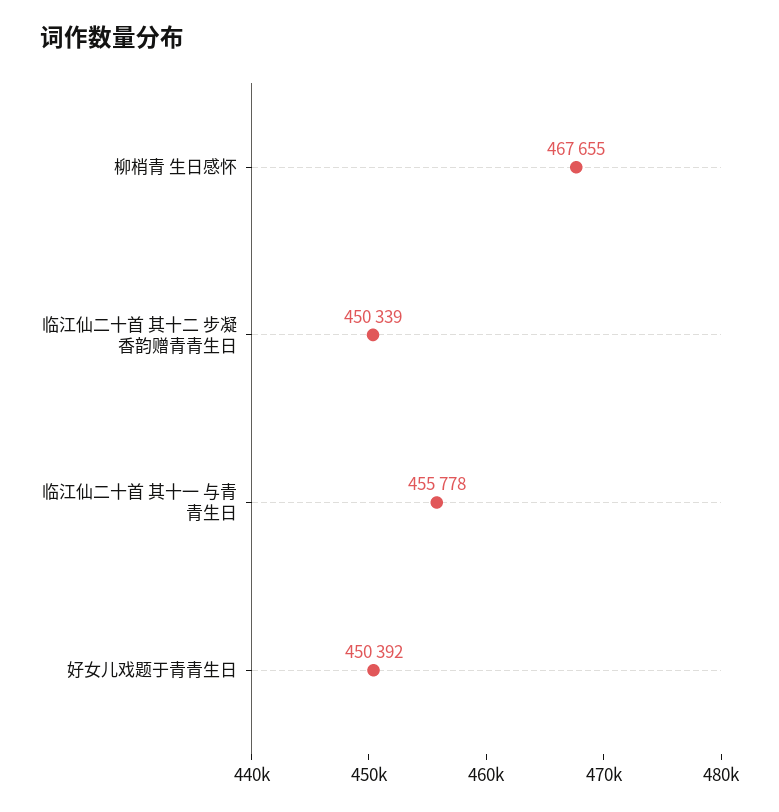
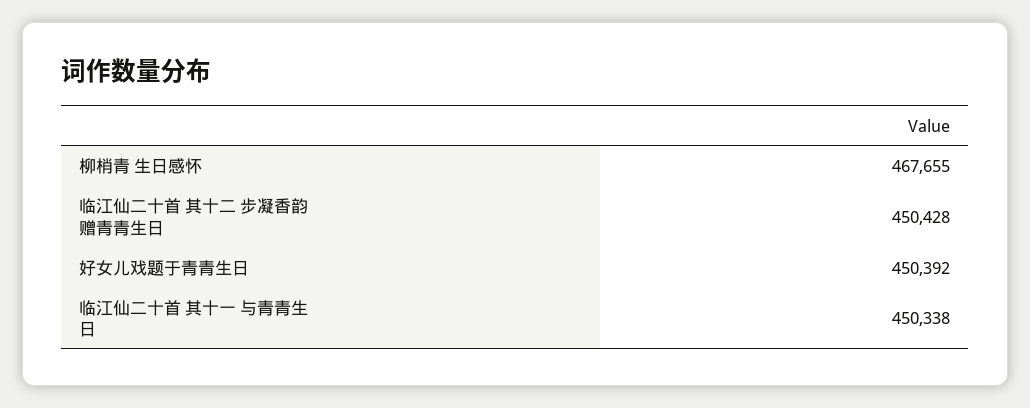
  {
    "柳梢青 生日感怀": 467655,
-   "临江仙二十首 其十二 步凝香韵赠青青生日": 450339,
+   "临江仙二十首 其十二 步凝香韵赠青青生日": 450428,
-   "临江仙二十首 其十一 与青青生日": 455778,
+   "临江仙二十首 其十一 与青青生日": 450338,
    "好女儿戏题于青青生日": 450392
  }

